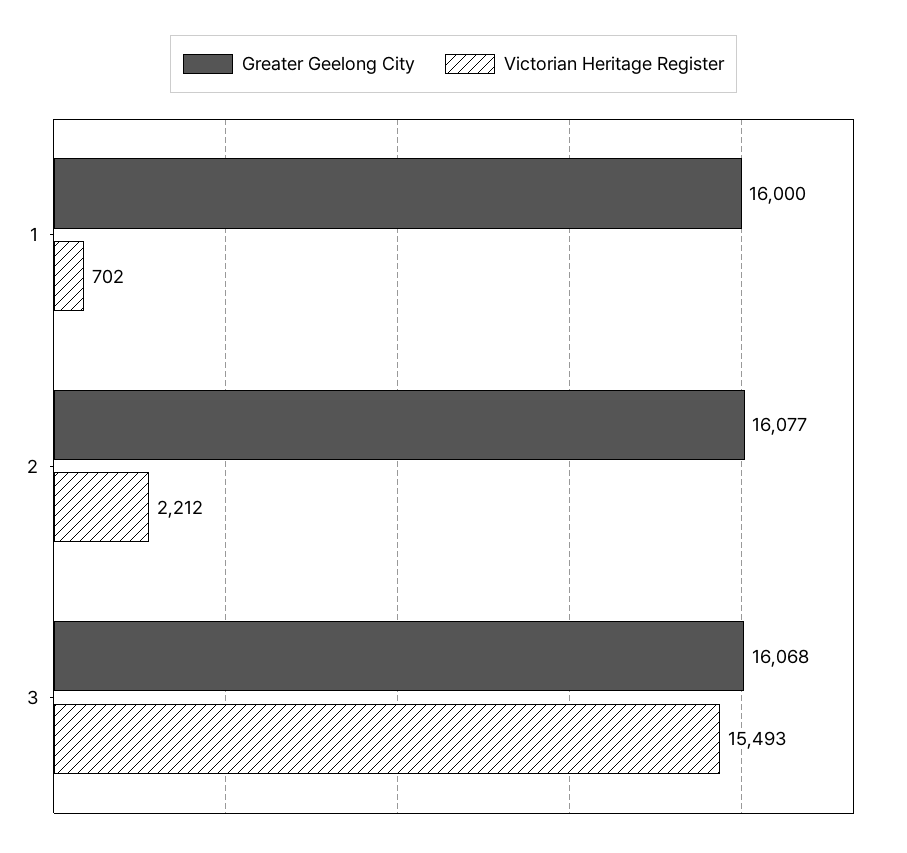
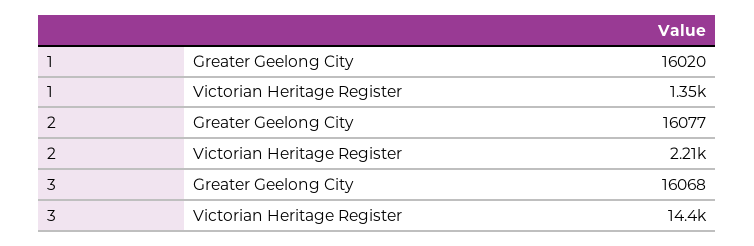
  {
    "Greater Geelong City": {
-     "1": 16000,
+     "1": 16020,
      "2": 16077,
      "3": 16068
    },
    "Victorian Heritage Register": {
-     "1": 702,
+     "1": 1350,
      "2": 2212,
-     "3": 15493
+     "3": 14400
    }
  }

